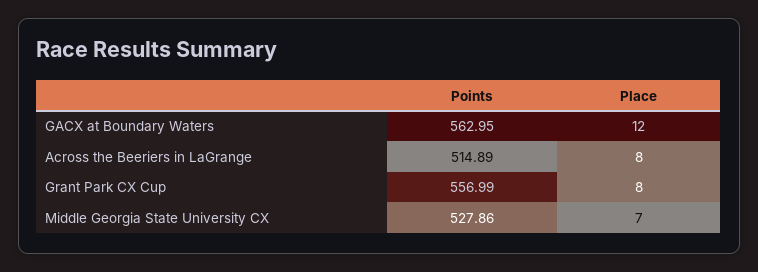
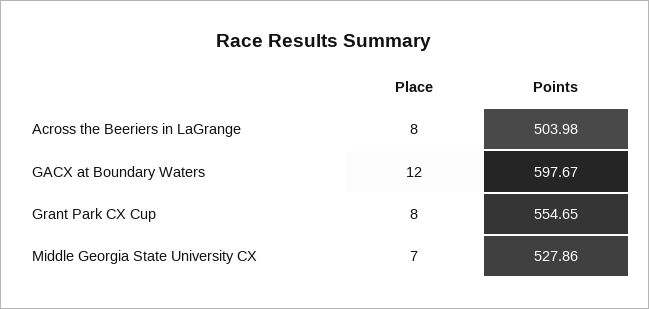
  {
    "Points": {
-     "GACX at Boundary Waters": 562.95,
+     "GACX at Boundary Waters": 597.67,
-     "Across the Beeriers in LaGrange": 514.89,
+     "Across the Beeriers in LaGrange": 503.98,
-     "Grant Park CX Cup": 556.99,
+     "Grant Park CX Cup": 554.65,
      "Middle Georgia State University CX": 527.86
    },
    "Place": {
      "GACX at Boundary Waters": 12,
      "Across the Beeriers in LaGrange": 8,
      "Grant Park CX Cup": 8,
      "Middle Georgia State University CX": 7
    }
  }

